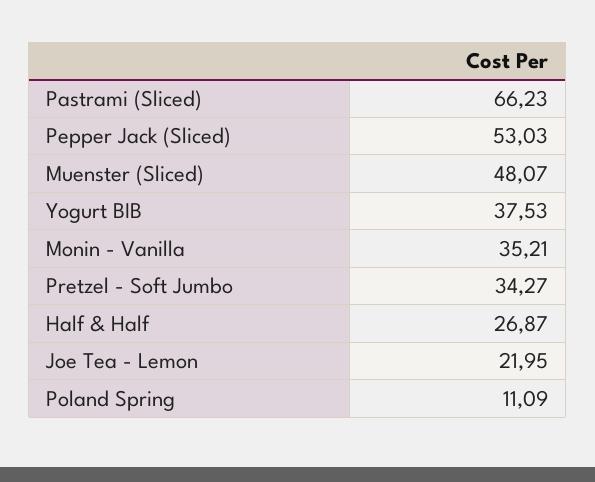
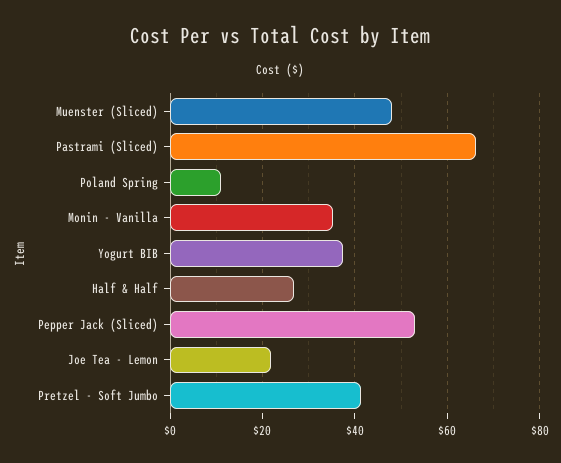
  {
    "Pastrami (Sliced)": 66.23,
    "Pepper Jack (Sliced)": 53.03,
    "Muenster (Sliced)": 48.07,
    "Yogurt BIB": 37.53,
    "Monin - Vanilla": 35.21,
-   "Pretzel - Soft Jumbo": 34.27,
+   "Pretzel - Soft Jumbo": 42,
    "Half & Half": 26.87,
    "Joe Tea - Lemon": 21.95,
    "Poland Spring": 11.09
  }

